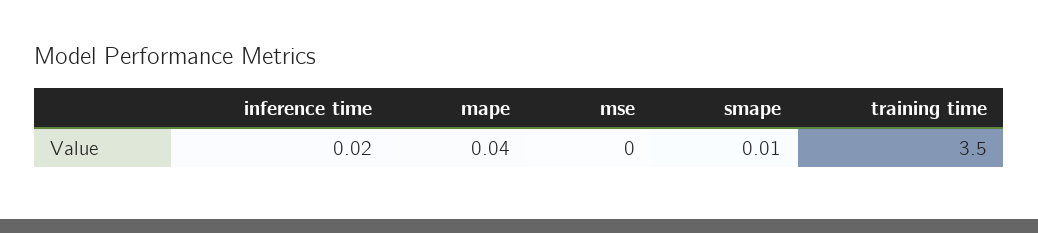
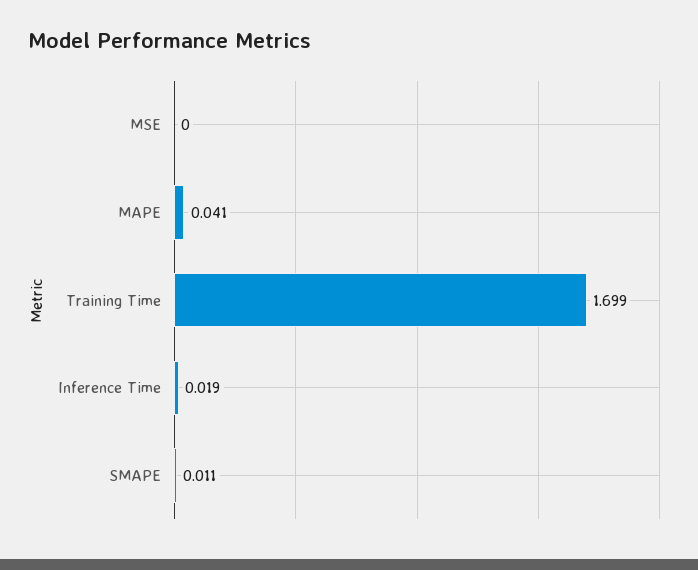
  {
    "inference time": 0.019,
    "mape": 0.041,
    "mse": 0,
    "smape": 0.011,
-   "training time": 3.5
+   "training time": 1.699
  }

